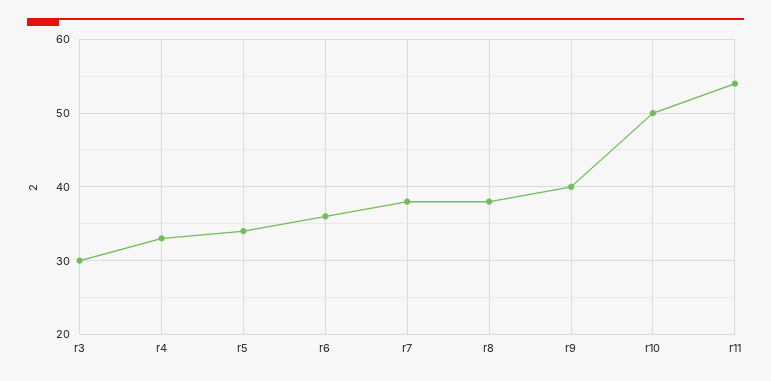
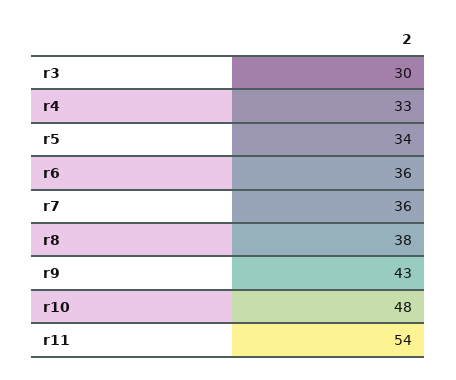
  {
    "r3": 30,
    "r4": 33,
    "r5": 34,
    "r6": 36,
-   "r7": 38,
+   "r7": 36,
    "r8": 38,
-   "r9": 40,
+   "r9": 43,
-   "r10": 50,
+   "r10": 48,
    "r11": 54
  }

